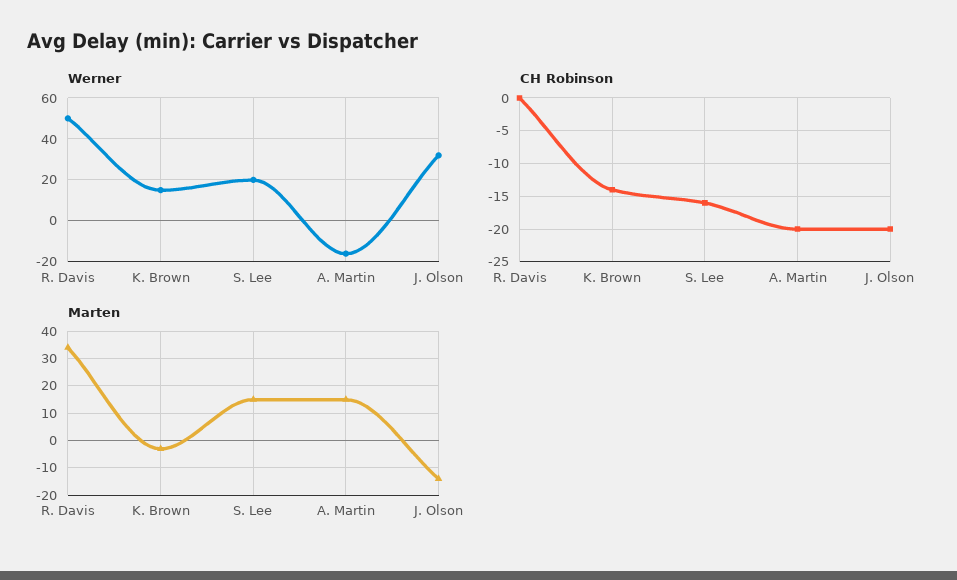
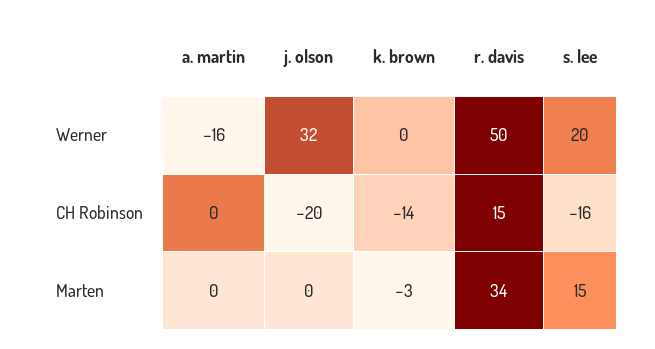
  {
    "Werner": {
      "R. Davis": 50,
-     "K. Brown": 15,
+     "K. Brown": 0,
      "S. Lee": 20,
      "A. Martin": -16,
      "J. Olson": 32
    },
    "CH Robinson": {
-     "R. Davis": 0,
+     "R. Davis": 15,
      "K. Brown": -14,
      "S. Lee": -16,
-     "A. Martin": -20,
+     "A. Martin": 0,
      "J. Olson": -20
    },
    "Marten": {
      "R. Davis": 34,
      "K. Brown": -3,
      "S. Lee": 15,
-     "A. Martin": 15,
+     "A. Martin": 0,
-     "J. Olson": -15
+     "J. Olson": 0
    }
  }

